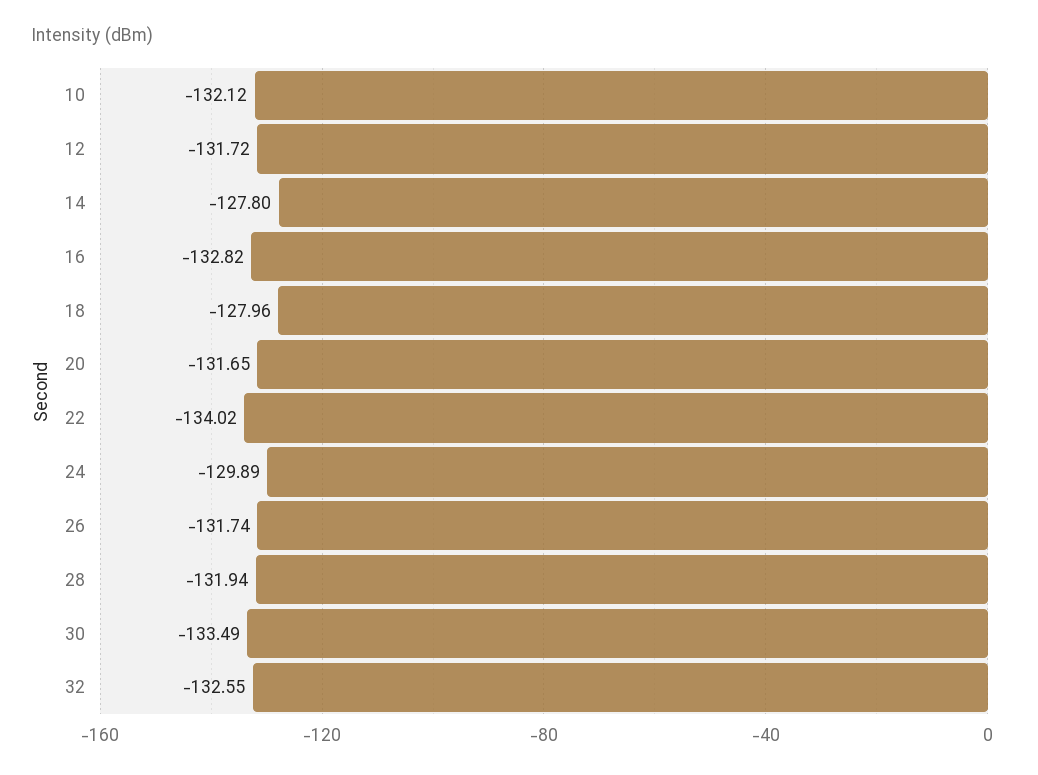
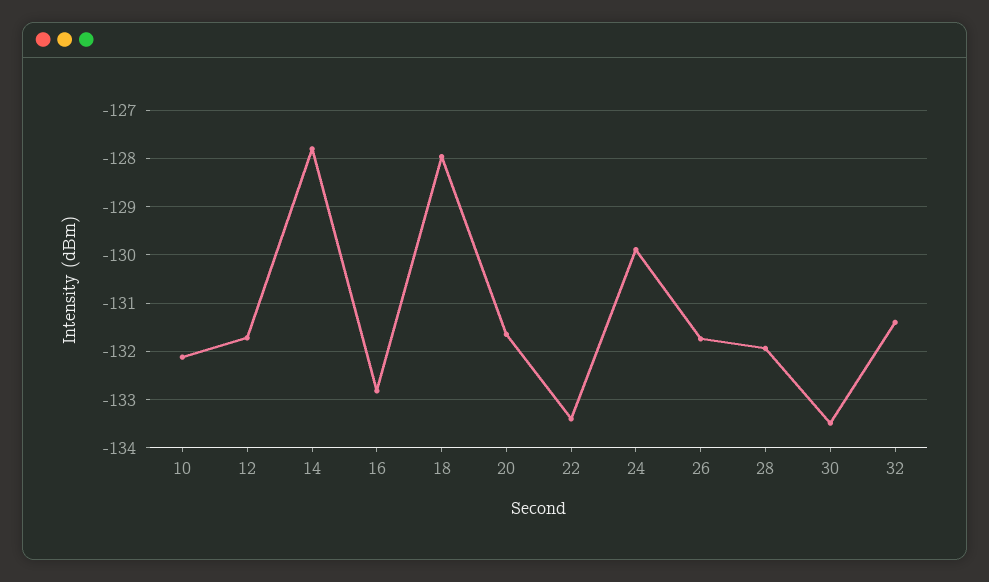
  {
    "10": -132.12,
    "12": -131.72,
    "14": -127.8,
    "16": -132.82,
    "18": -127.96,
    "20": -131.65,
-   "22": -134.02,
+   "22": -133.4,
    "24": -129.89,
    "26": -131.74,
    "28": -131.94,
    "30": -133.49,
-   "32": -132.55
+   "32": -131.4
  }

